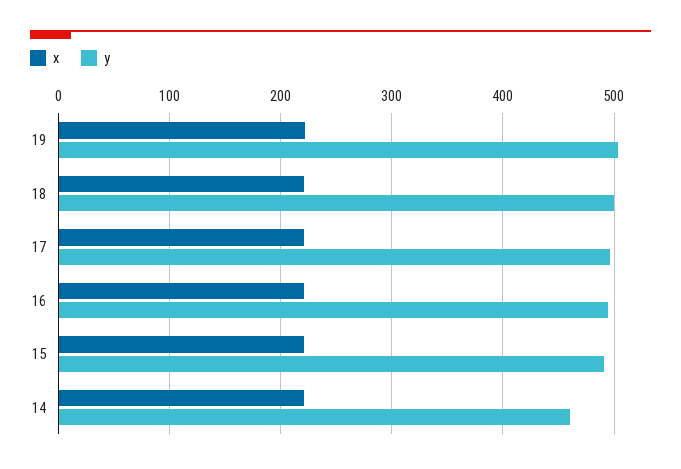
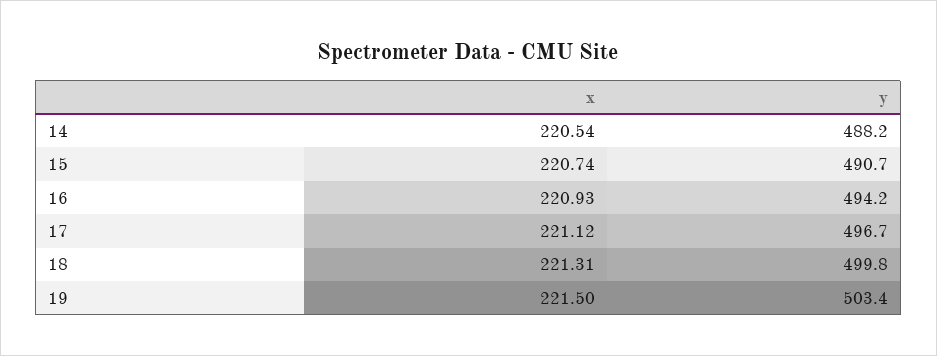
  {
    "x": {
      "19": 221.5,
      "18": 221.31,
      "17": 221.12,
      "16": 220.93,
      "15": 220.74,
      "14": 220.54
    },
    "y": {
      "19": 503.4,
      "18": 499.8,
      "17": 496.7,
      "16": 494.2,
      "15": 490.7,
-     "14": 460
+     "14": 488.2
    }
  }

